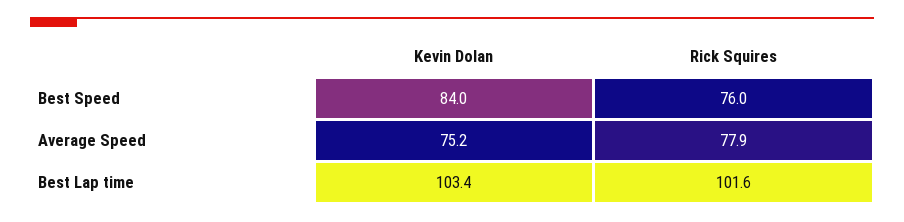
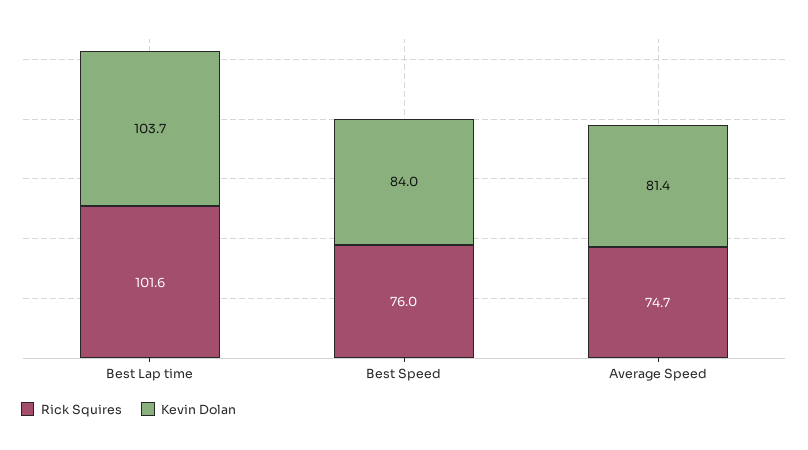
  {
    "Kevin Dolan": {
      "Best Speed": 84,
-     "Average Speed": 75.2,
+     "Average Speed": 81.4,
-     "Best Lap time": 103.4
+     "Best Lap time": 103.7
    },
    "Rick Squires": {
      "Best Speed": 76,
-     "Average Speed": 77.9,
+     "Average Speed": 74.7,
      "Best Lap time": 101.6
    }
  }

